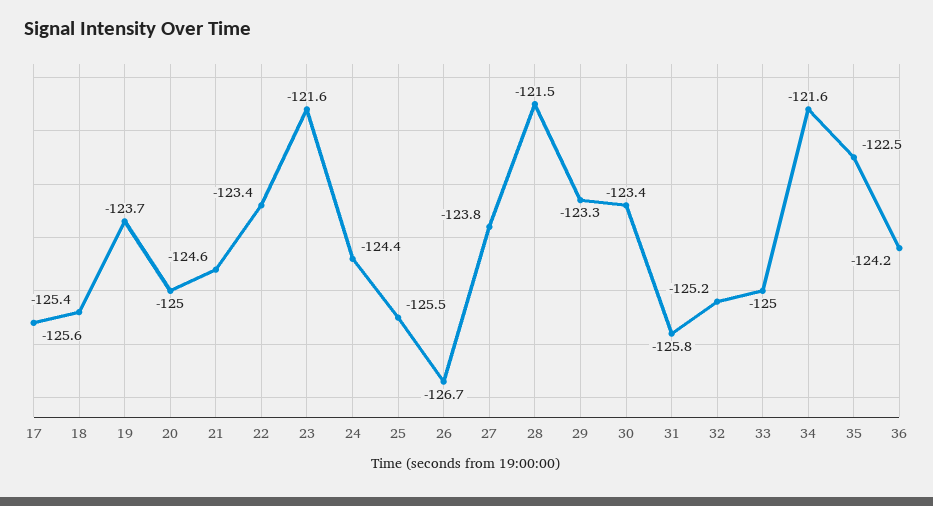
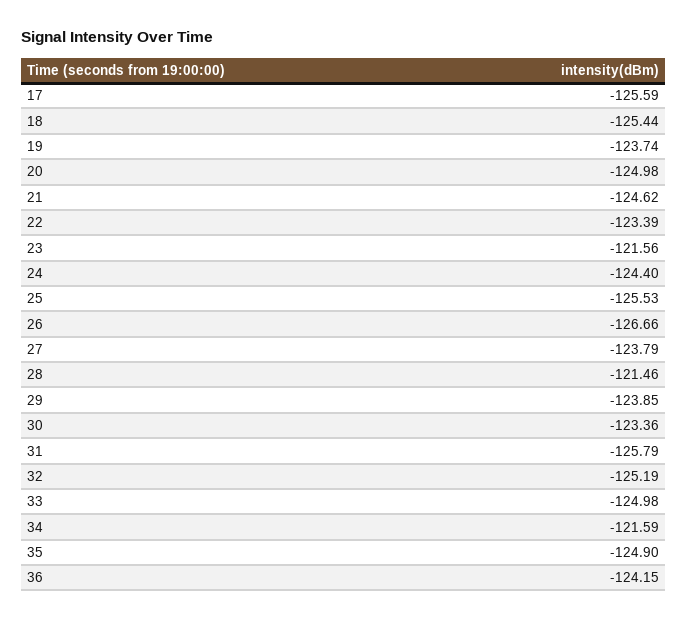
  {
    "17": -125.59,
    "18": -125.44,
    "19": -123.74,
    "20": -124.98,
    "21": -124.62,
    "22": -123.39,
    "23": -121.56,
    "24": -124.4,
    "25": -125.53,
    "26": -126.66,
    "27": -123.79,
    "28": -121.46,
-   "29": -123.3,
+   "29": -123.85,
    "30": -123.36,
    "31": -125.79,
    "32": -125.19,
    "33": -124.98,
    "34": -121.59,
-   "35": -122.5,
+   "35": -124.9,
    "36": -124.15
  }

